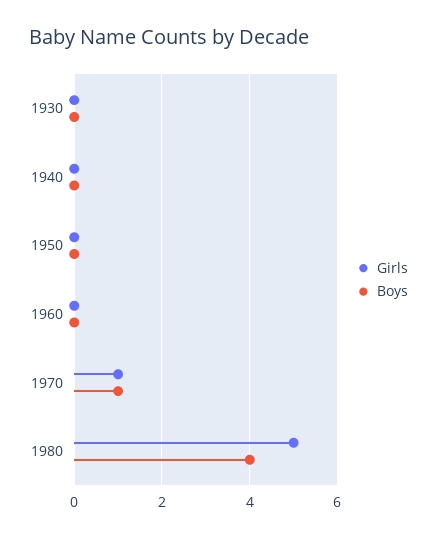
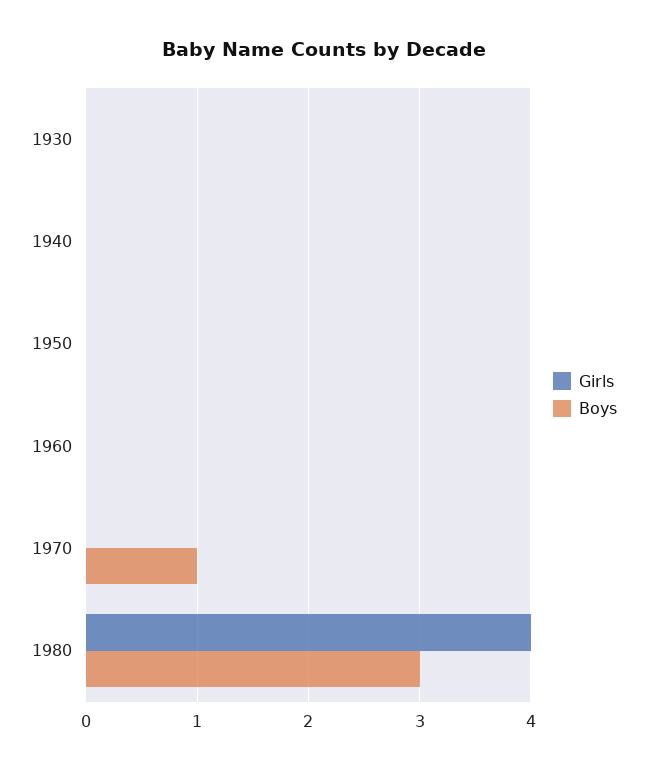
  {
    "Girls": {
      "1930": 0,
      "1940": 0,
      "1950": 0,
      "1960": 0,
-     "1970": 1,
+     "1970": 0,
-     "1980": 5
+     "1980": 4
    },
    "Boys": {
      "1930": 0,
      "1940": 0,
      "1950": 0,
      "1960": 0,
      "1970": 1,
-     "1980": 4
+     "1980": 3
    }
  }

